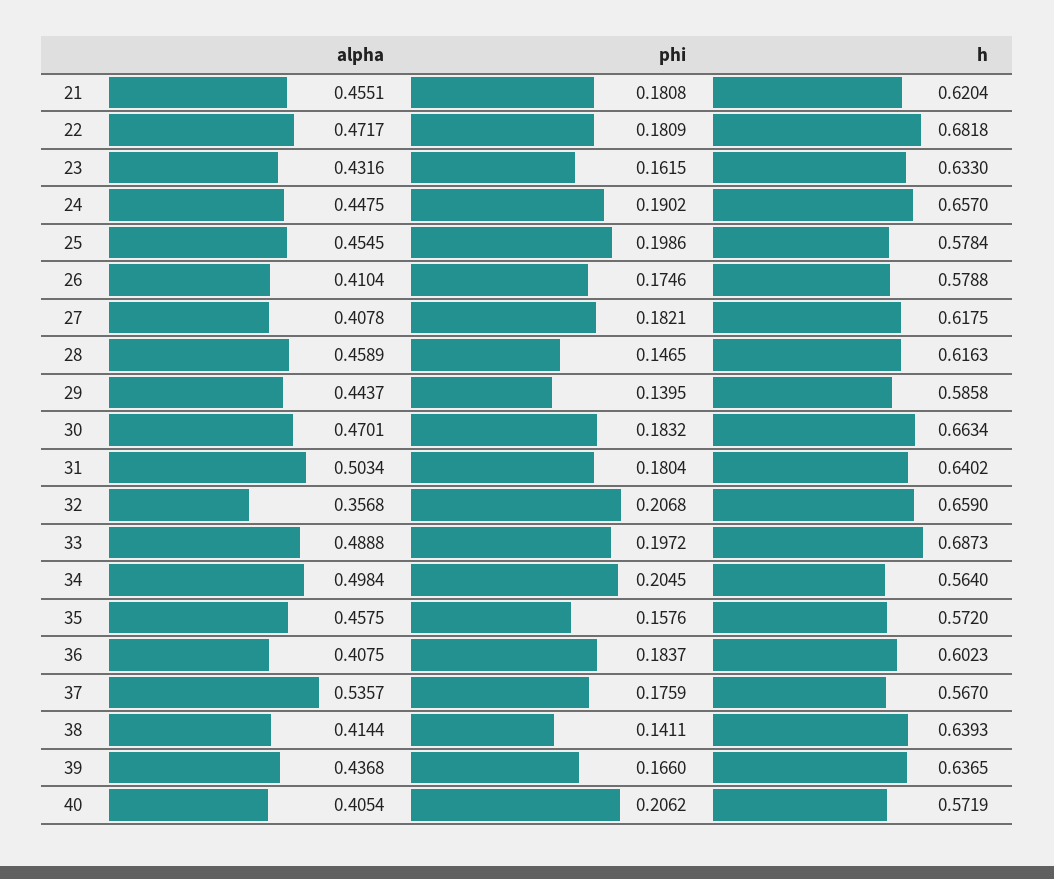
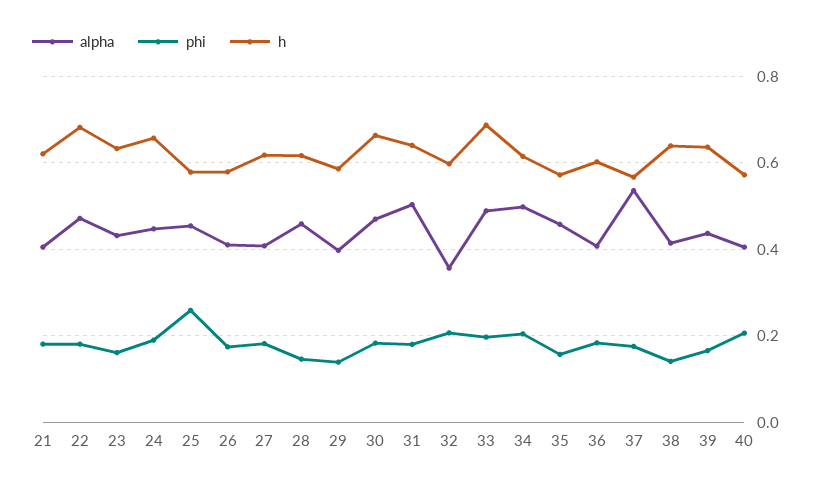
  {
    "alpha": {
-     "21": 0.4551,
+     "21": 0.4,
      "22": 0.4717,
      "23": 0.4316,
      "24": 0.4475,
      "25": 0.4545,
      "26": 0.4104,
      "27": 0.4078,
      "28": 0.4589,
-     "29": 0.4437,
+     "29": 0.4,
      "30": 0.4701,
      "31": 0.5034,
      "32": 0.3568,
      "33": 0.4888,
      "34": 0.4984,
      "35": 0.4575,
      "36": 0.4075,
      "37": 0.5357,
      "38": 0.4144,
      "39": 0.4368,
      "40": 0.4054
    },
    "phi": {
      "21": 0.1808,
      "22": 0.1809,
      "23": 0.1615,
      "24": 0.1902,
-     "25": 0.1986,
+     "25": 0.26,
      "26": 0.1746,
      "27": 0.1821,
      "28": 0.1465,
      "29": 0.1395,
      "30": 0.1832,
      "31": 0.1804,
      "32": 0.2068,
      "33": 0.1972,
      "34": 0.2045,
      "35": 0.1576,
      "36": 0.1837,
      "37": 0.1759,
      "38": 0.1411,
      "39": 0.166,
      "40": 0.2062
    },
    "h": {
      "21": 0.6204,
      "22": 0.6818,
      "23": 0.633,
      "24": 0.657,
      "25": 0.5784,
      "26": 0.5788,
      "27": 0.6175,
      "28": 0.6163,
      "29": 0.5858,
      "30": 0.6634,
      "31": 0.6402,
-     "32": 0.659,
+     "32": 0.6,
      "33": 0.6873,
-     "34": 0.564,
+     "34": 0.62,
      "35": 0.572,
      "36": 0.6023,
      "37": 0.567,
      "38": 0.6393,
      "39": 0.6365,
      "40": 0.5719
    }
  }

